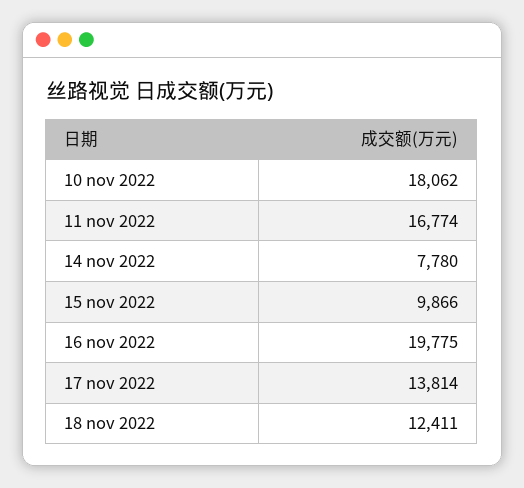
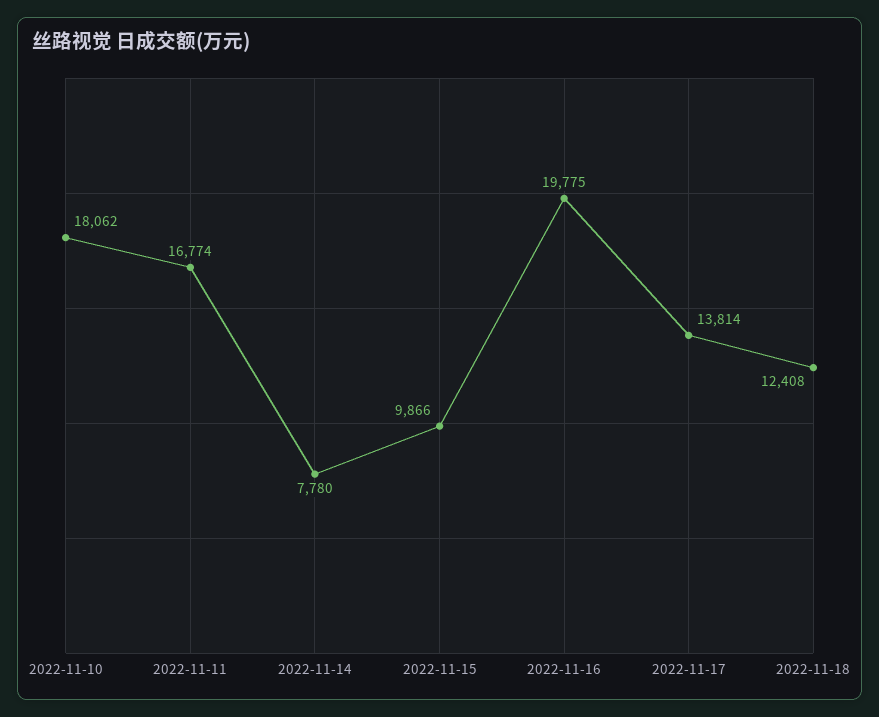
  {
    "10 nov 2022": 18062,
    "11 nov 2022": 16774,
    "14 nov 2022": 7780,
    "15 nov 2022": 9866,
    "16 nov 2022": 19775,
    "17 nov 2022": 13814,
-   "18 nov 2022": 12411
+   "18 nov 2022": 12408
  }

